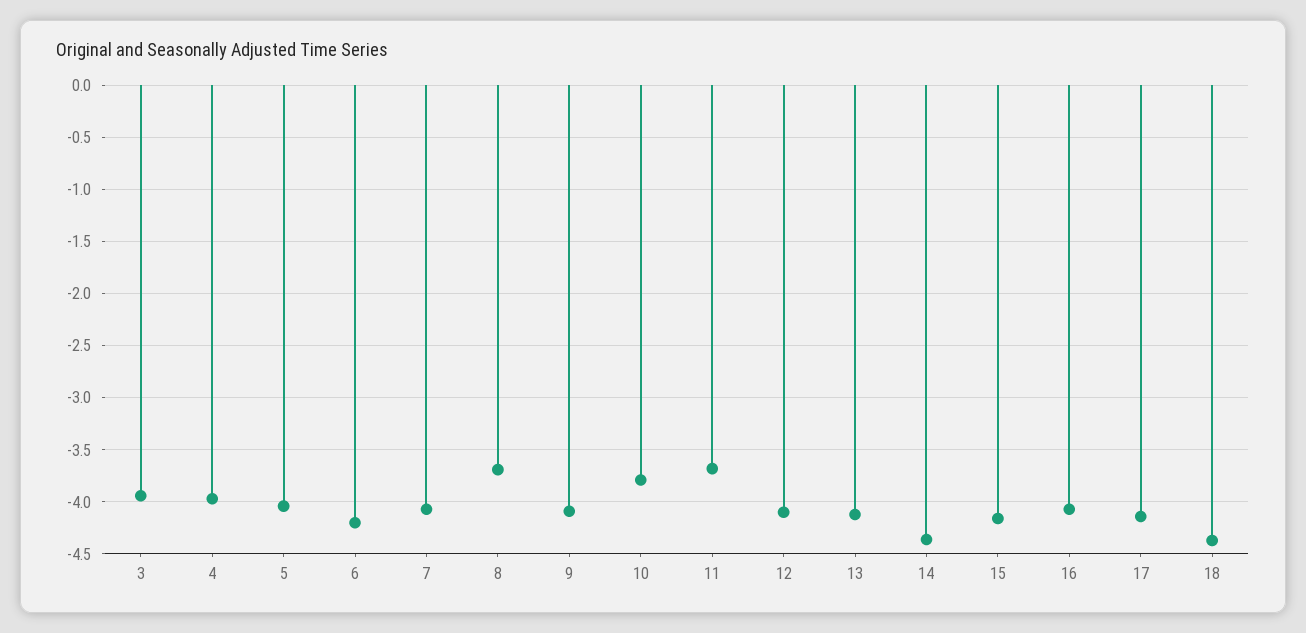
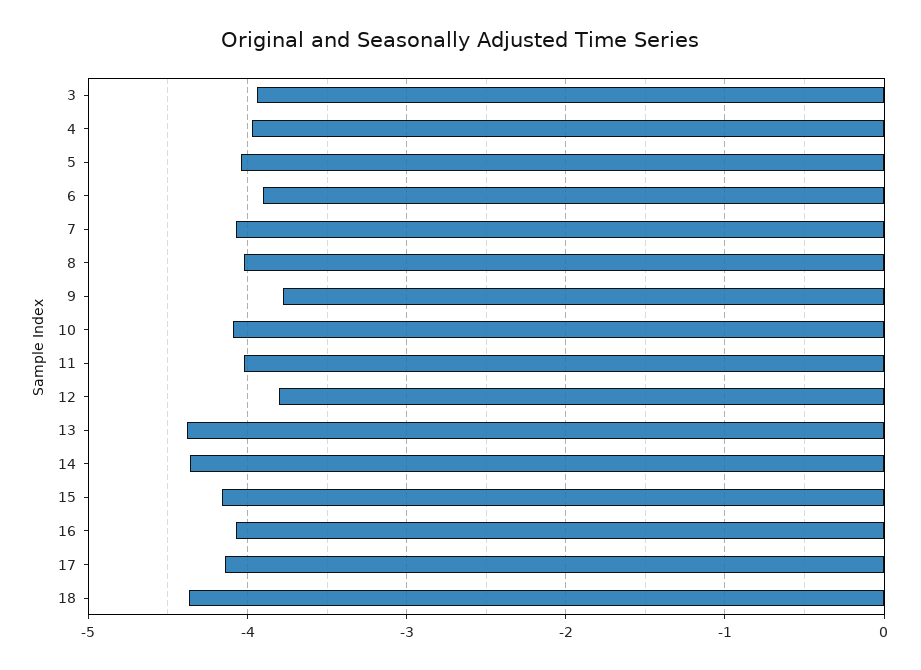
  {
    "3": -3.9,
    "4": -4,
    "5": -4,
-   "6": -4.2,
+   "6": -3.9,
    "7": -4.1,
-   "8": -3.7,
+   "8": -4,
-   "9": -4.1,
+   "9": -3.8,
-   "10": -3.8,
+   "10": -4.1,
-   "11": -3.7,
+   "11": -4,
-   "12": -4.1,
+   "12": -3.8,
-   "13": -4.1,
+   "13": -4.4,
    "14": -4.4,
    "15": -4.2,
    "16": -4.1,
    "17": -4.1,
    "18": -4.4
  }

